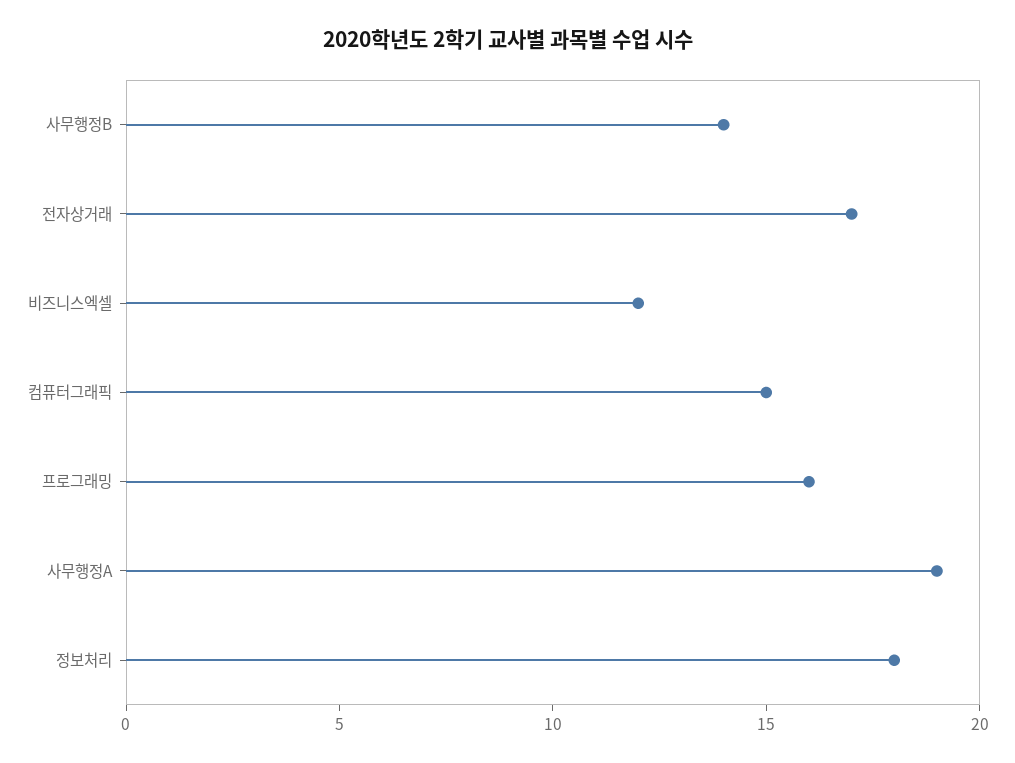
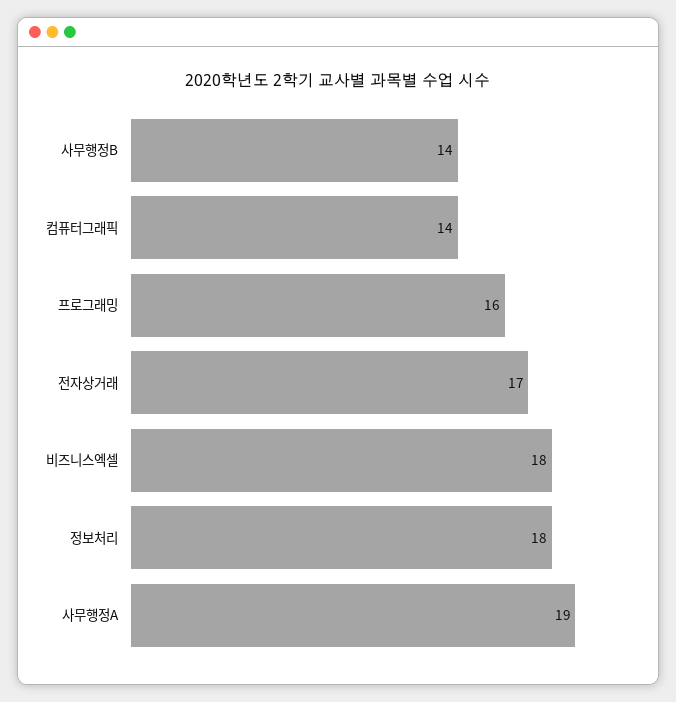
  {
    "사무행정B": 14,
    "전자상거래": 17,
-   "비즈니스엑셀": 12,
+   "비즈니스엑셀": 18,
-   "컴퓨터그래픽": 15,
+   "컴퓨터그래픽": 14,
    "프로그래밍": 16,
    "사무행정A": 19,
    "정보처리": 18
  }

